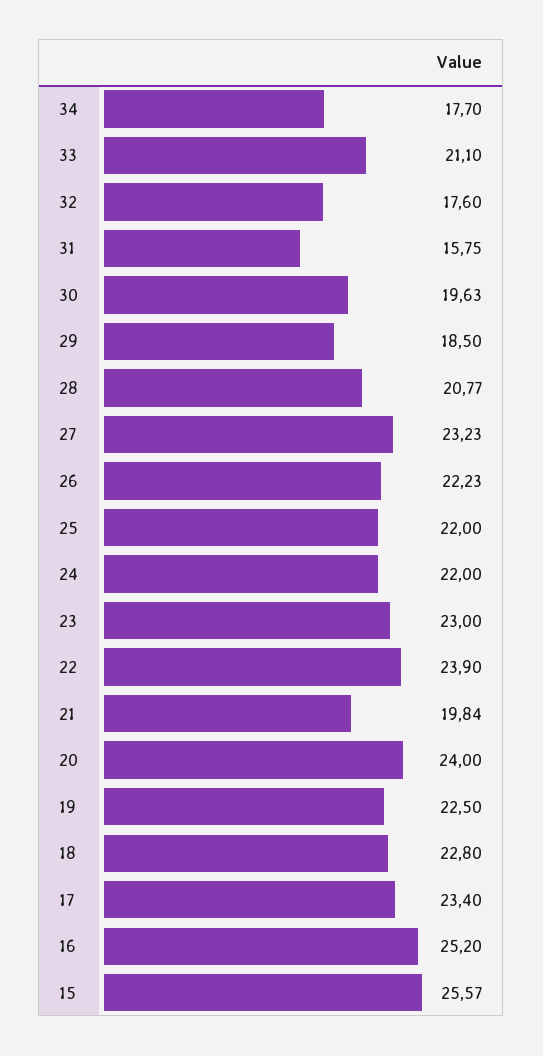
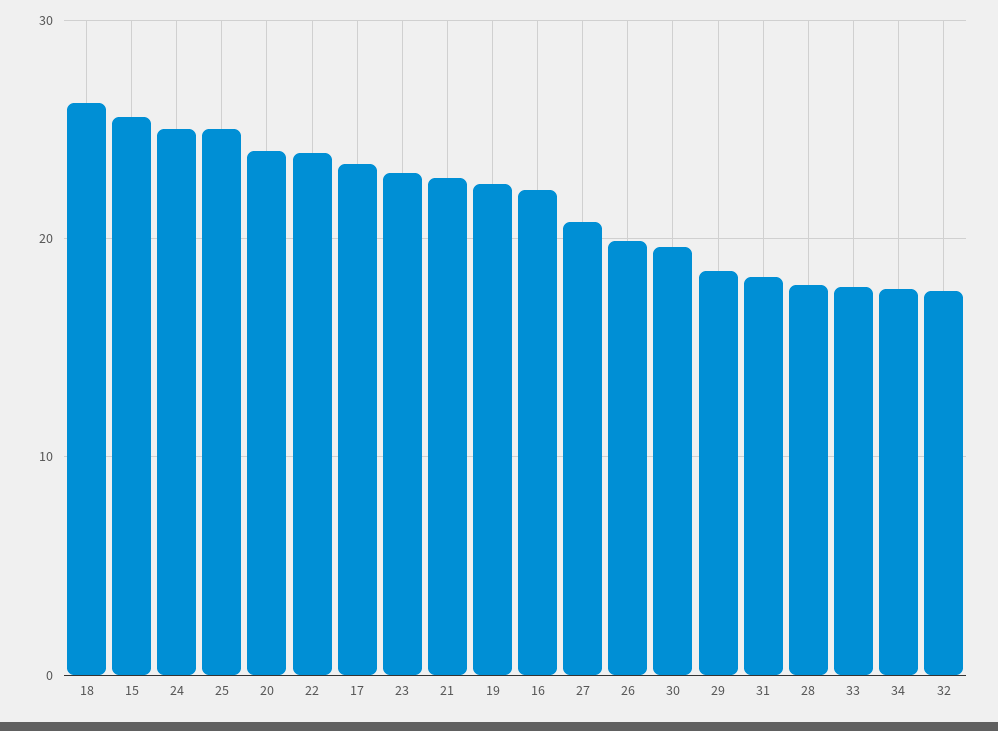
  {
    "34": 17.7,
-   "33": 21.1,
+   "33": 18,
    "32": 17.6,
-   "31": 15.75,
+   "31": 18,
    "30": 19.63,
    "29": 18.5,
-   "28": 20.77,
+   "28": 18,
-   "27": 23.23,
+   "27": 21,
-   "26": 22.23,
+   "26": 20,
-   "25": 22,
+   "25": 25,
-   "24": 22,
+   "24": 25,
    "23": 23,
    "22": 23.9,
-   "21": 19.84,
+   "21": 23,
    "20": 24,
    "19": 22.5,
-   "18": 22.8,
+   "18": 26,
    "17": 23.4,
-   "16": 25.2,
+   "16": 22,
    "15": 25.57
  }

